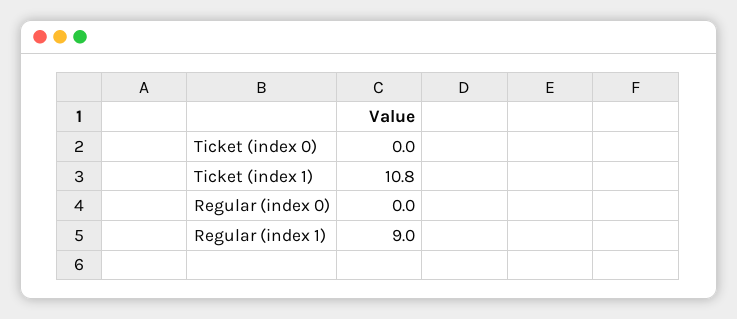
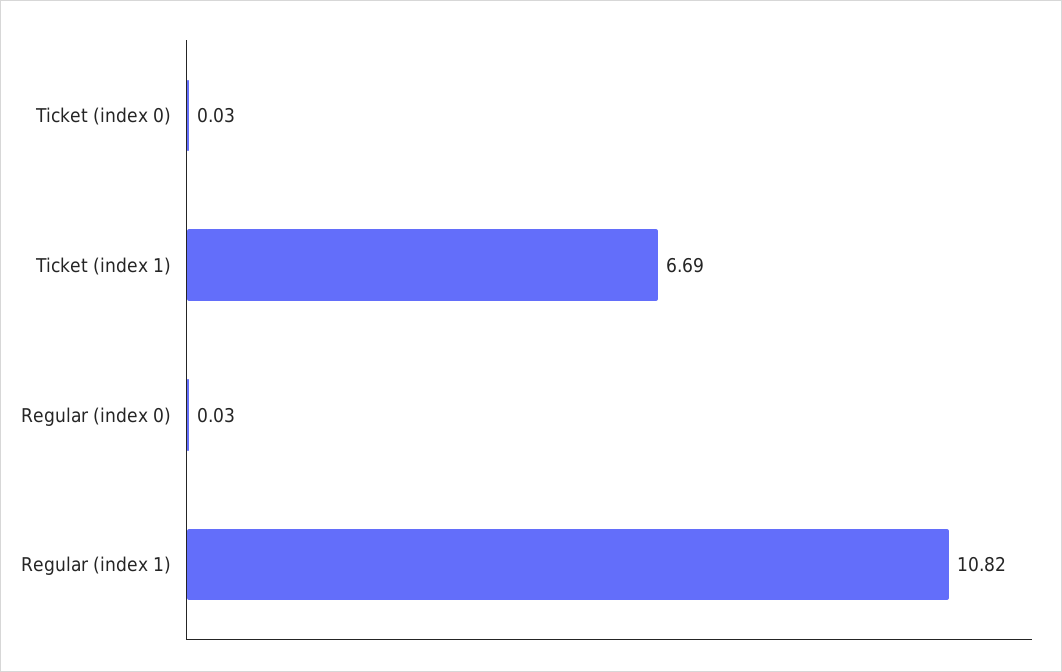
  {
    "Ticket (index 0)": 0.03,
-   "Ticket (index 1)": 10.8,
+   "Ticket (index 1)": 6.69,
    "Regular (index 0)": 0.03,
-   "Regular (index 1)": 9
+   "Regular (index 1)": 10.82
  }

